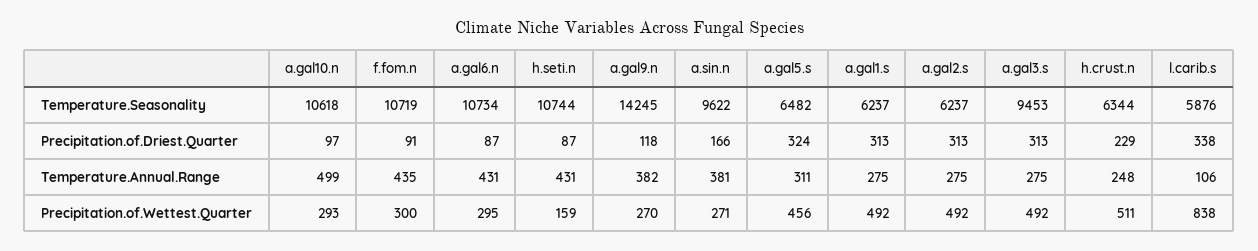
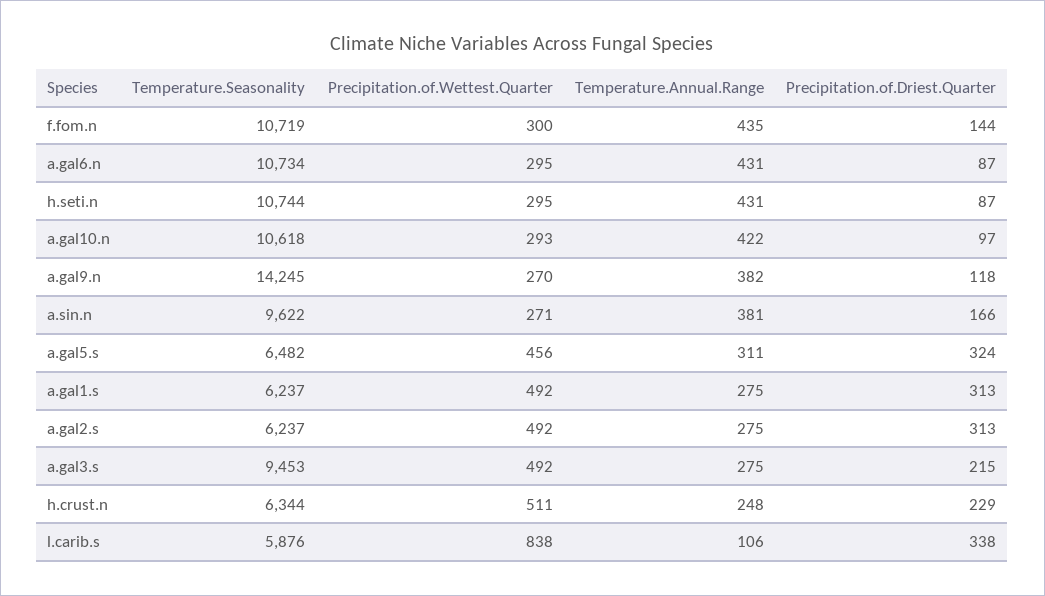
  {
    "a.gal10.n": {
      "Temperature.Seasonality": 10618,
      "Precipitation.of.Driest.Quarter": 97,
-     "Temperature.Annual.Range": 499,
+     "Temperature.Annual.Range": 422,
      "Precipitation.of.Wettest.Quarter": 293
    },
    "f.fom.n": {
      "Temperature.Seasonality": 10719,
-     "Precipitation.of.Driest.Quarter": 91,
+     "Precipitation.of.Driest.Quarter": 144,
      "Temperature.Annual.Range": 435,
      "Precipitation.of.Wettest.Quarter": 300
    },
    "a.gal6.n": {
      "Temperature.Seasonality": 10734,
      "Precipitation.of.Driest.Quarter": 87,
      "Temperature.Annual.Range": 431,
      "Precipitation.of.Wettest.Quarter": 295
    },
    "h.seti.n": {
      "Temperature.Seasonality": 10744,
      "Precipitation.of.Driest.Quarter": 87,
      "Temperature.Annual.Range": 431,
-     "Precipitation.of.Wettest.Quarter": 159
+     "Precipitation.of.Wettest.Quarter": 295
    },
    "a.gal9.n": {
      "Temperature.Seasonality": 14245,
      "Precipitation.of.Driest.Quarter": 118,
      "Temperature.Annual.Range": 382,
      "Precipitation.of.Wettest.Quarter": 270
    },
    "a.sin.n": {
      "Temperature.Seasonality": 9622,
      "Precipitation.of.Driest.Quarter": 166,
      "Temperature.Annual.Range": 381,
      "Precipitation.of.Wettest.Quarter": 271
    },
    "a.gal5.s": {
      "Temperature.Seasonality": 6482,
      "Precipitation.of.Driest.Quarter": 324,
      "Temperature.Annual.Range": 311,
      "Precipitation.of.Wettest.Quarter": 456
    },
    "a.gal1.s": {
      "Temperature.Seasonality": 6237,
      "Precipitation.of.Driest.Quarter": 313,
      "Temperature.Annual.Range": 275,
      "Precipitation.of.Wettest.Quarter": 492
    },
    "a.gal2.s": {
      "Temperature.Seasonality": 6237,
      "Precipitation.of.Driest.Quarter": 313,
      "Temperature.Annual.Range": 275,
      "Precipitation.of.Wettest.Quarter": 492
    },
    "a.gal3.s": {
      "Temperature.Seasonality": 9453,
-     "Precipitation.of.Driest.Quarter": 313,
+     "Precipitation.of.Driest.Quarter": 215,
      "Temperature.Annual.Range": 275,
      "Precipitation.of.Wettest.Quarter": 492
    },
    "h.crust.n": {
      "Temperature.Seasonality": 6344,
      "Precipitation.of.Driest.Quarter": 229,
      "Temperature.Annual.Range": 248,
      "Precipitation.of.Wettest.Quarter": 511
    },
    "l.carib.s": {
      "Temperature.Seasonality": 5876,
      "Precipitation.of.Driest.Quarter": 338,
      "Temperature.Annual.Range": 106,
      "Precipitation.of.Wettest.Quarter": 838
    }
  }

